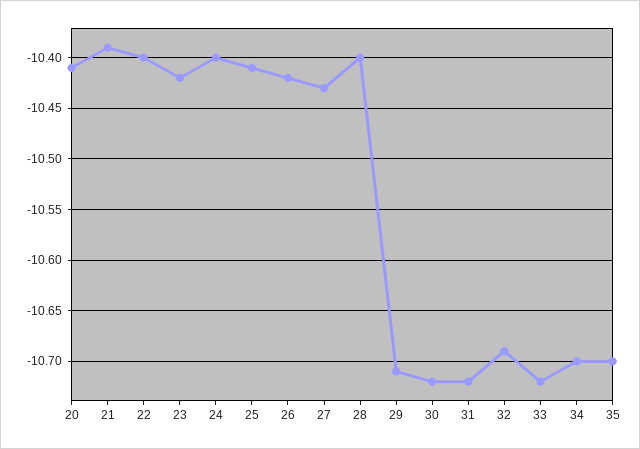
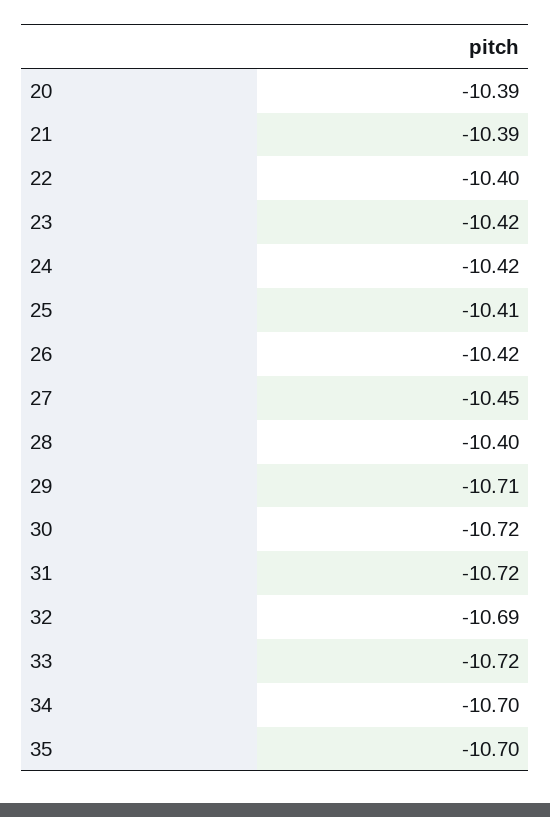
  {
-   "20": -10.41,
+   "20": -10.39,
    "21": -10.39,
    "22": -10.4,
    "23": -10.42,
-   "24": -10.4,
+   "24": -10.42,
    "25": -10.41,
    "26": -10.42,
-   "27": -10.43,
+   "27": -10.45,
    "28": -10.4,
    "29": -10.71,
    "30": -10.72,
    "31": -10.72,
    "32": -10.69,
    "33": -10.72,
    "34": -10.7,
    "35": -10.7
  }

